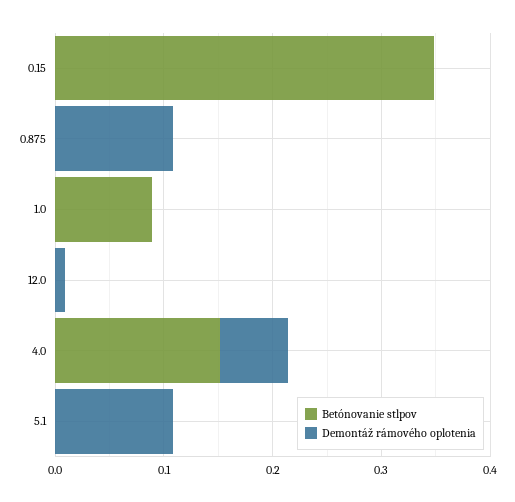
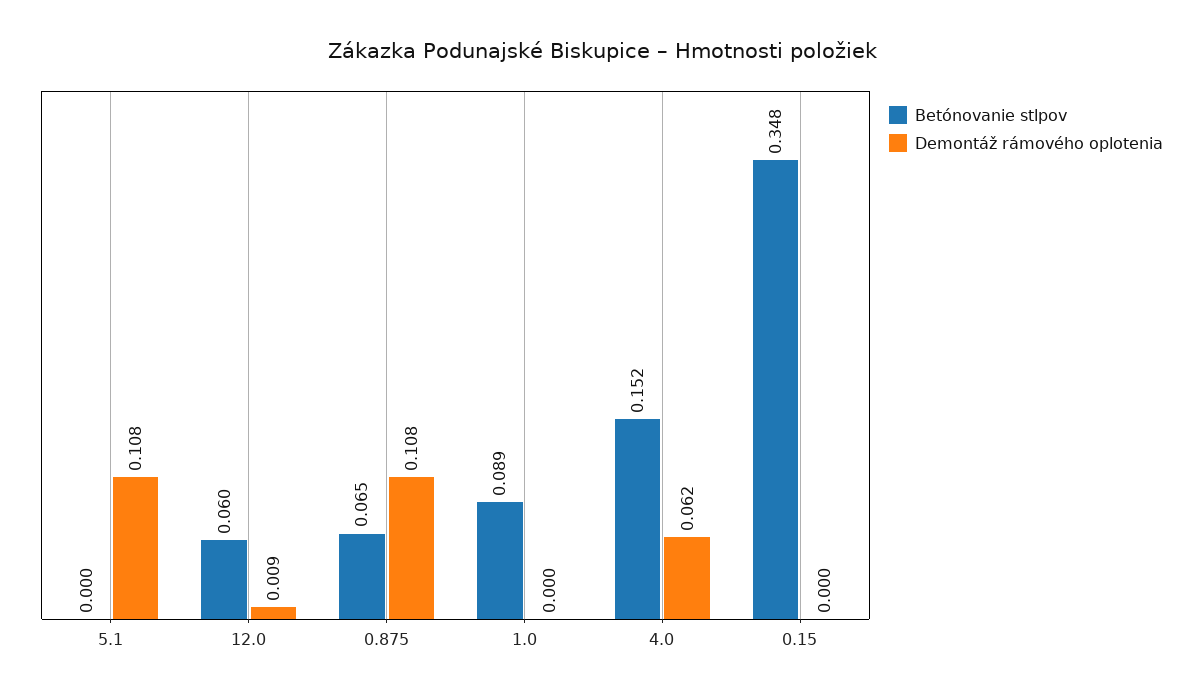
  {
    "Betónovanie stlpov": {
      "0.15": 0.348,
-     "0.875": 0,
+     "0.875": 0.065,
      "1.0": 0.089,
-     "12.0": 0,
+     "12.0": 0.06,
      "4.0": 0.152,
      "5.1": 0
    },
    "Demontáž rámového oplotenia": {
      "0.15": 0,
      "0.875": 0.108,
      "1.0": 0,
      "12.0": 0.009,
      "4.0": 0.062,
      "5.1": 0.108
    }
  }

